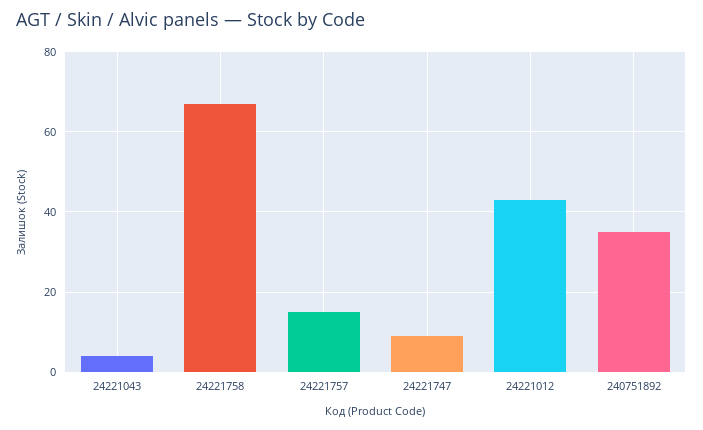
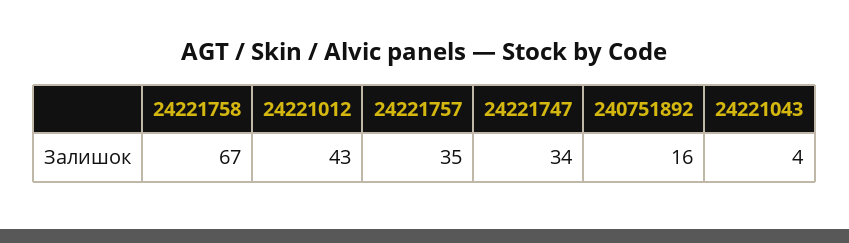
  {
    "24221043": 4,
    "24221758": 67,
-   "24221757": 15,
+   "24221757": 35,
-   "24221747": 10,
+   "24221747": 34,
    "24221012": 43,
-   "240751892": 35
+   "240751892": 16
  }

